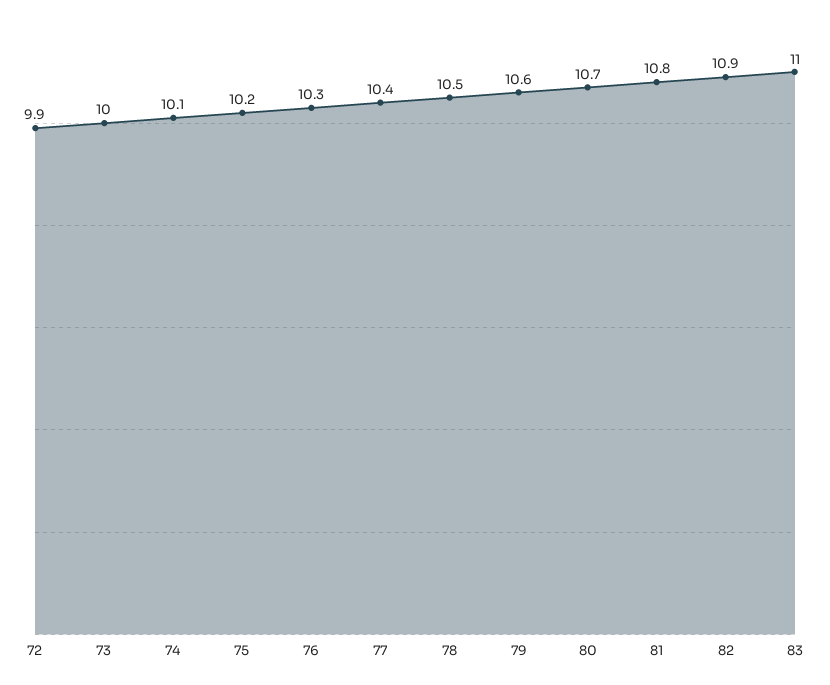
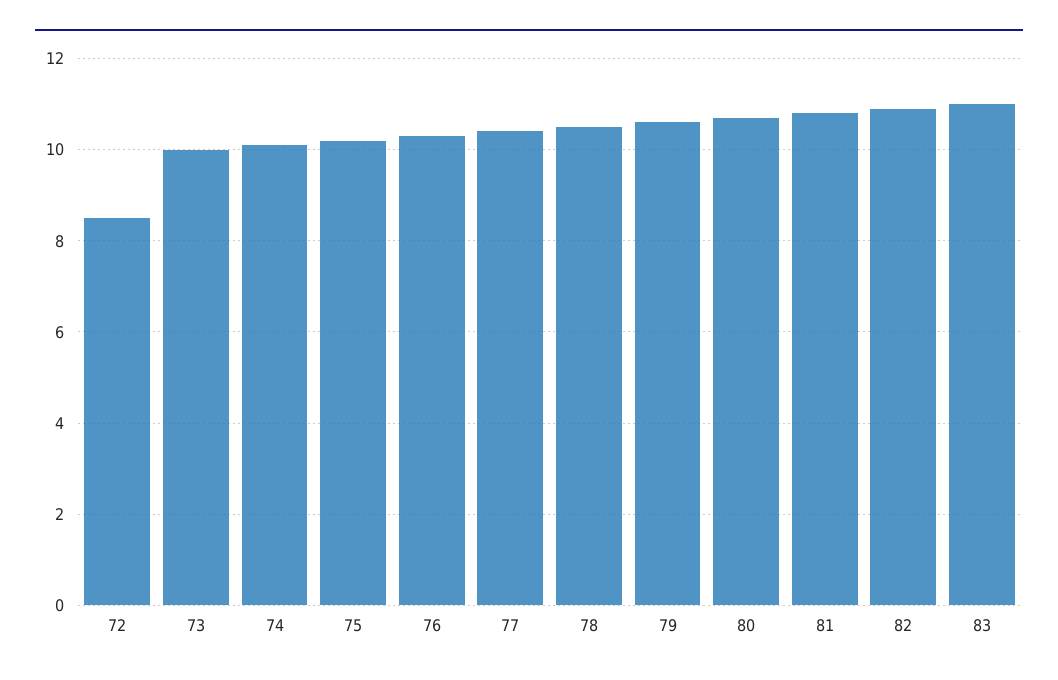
  {
-   "72": 9.9,
+   "72": 8.5,
    "73": 10,
    "74": 10.1,
    "75": 10.2,
    "76": 10.3,
    "77": 10.4,
    "78": 10.5,
    "79": 10.6,
    "80": 10.7,
    "81": 10.8,
    "82": 10.9,
    "83": 11
  }

